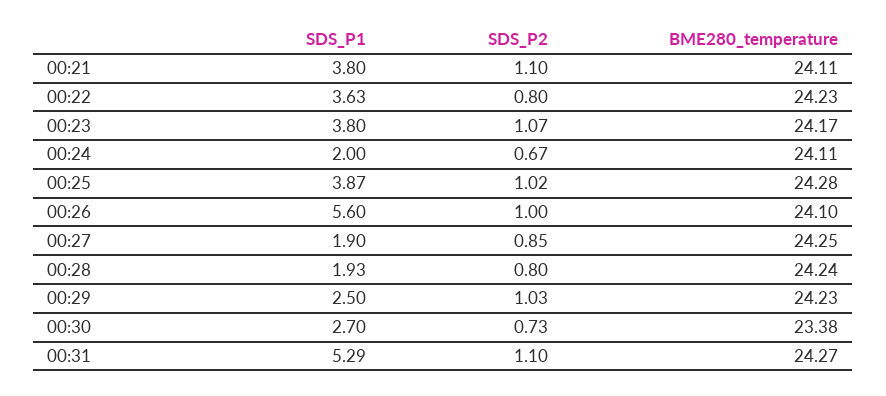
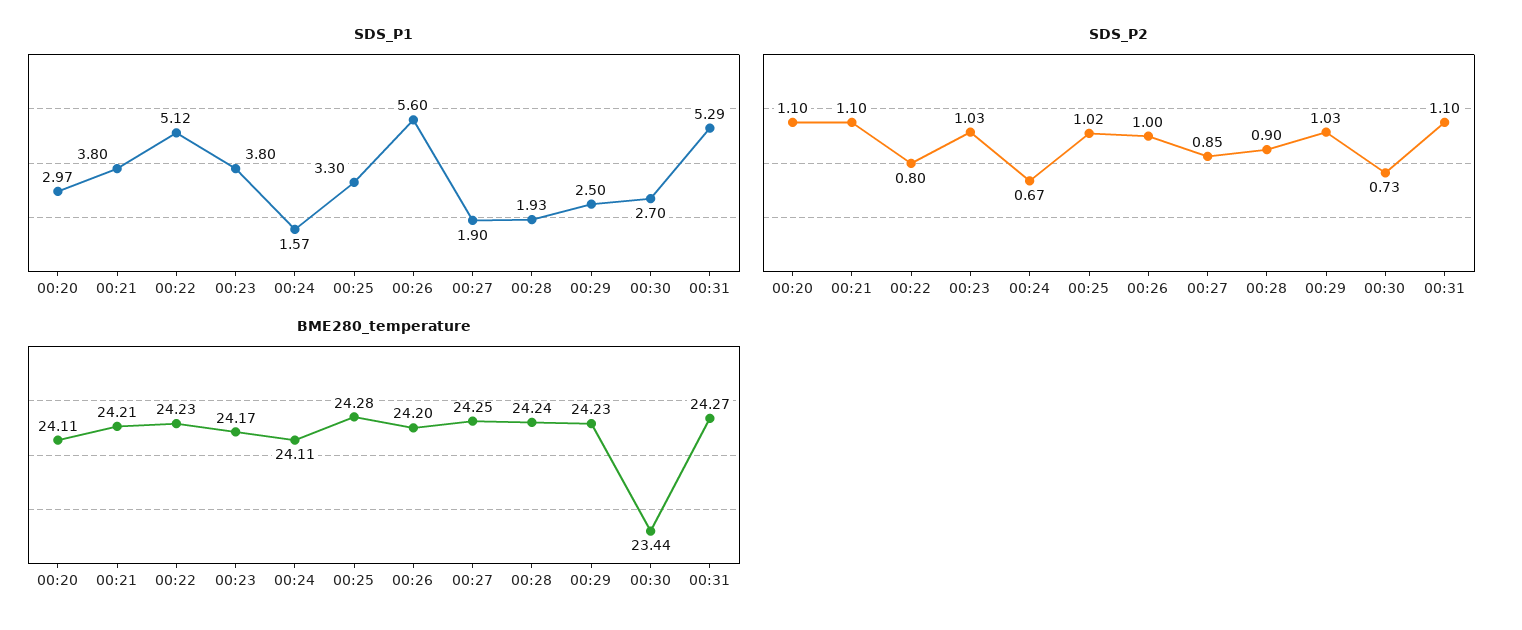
  {
    "SDS_P1": {
      "00:21": 3.8,
-     "00:22": 3.63,
+     "00:22": 5.12,
      "00:23": 3.8,
-     "00:24": 2,
+     "00:24": 1.57,
-     "00:25": 3.87,
+     "00:25": 3.3,
      "00:26": 5.6,
      "00:27": 1.9,
      "00:28": 1.93,
      "00:29": 2.5,
      "00:30": 2.7,
-     "00:31": 5.29
+     "00:31": 5.29,
+     "00:20": 2.97
    },
    "SDS_P2": {
      "00:21": 1.1,
      "00:22": 0.8,
-     "00:23": 1.07,
+     "00:23": 1.03,
      "00:24": 0.67,
      "00:25": 1.02,
      "00:26": 1,
      "00:27": 0.85,
-     "00:28": 0.8,
+     "00:28": 0.9,
      "00:29": 1.03,
      "00:30": 0.73,
-     "00:31": 1.1
+     "00:31": 1.1,
+     "00:20": 1.1
    },
    "BME280_temperature": {
-     "00:21": 24.11,
+     "00:21": 24.21,
      "00:22": 24.23,
      "00:23": 24.17,
      "00:24": 24.11,
      "00:25": 24.28,
-     "00:26": 24.1,
+     "00:26": 24.2,
      "00:27": 24.25,
      "00:28": 24.24,
      "00:29": 24.23,
-     "00:30": 23.38,
+     "00:30": 23.44,
-     "00:31": 24.27
+     "00:31": 24.27,
+     "00:20": 24.11
    }
  }

